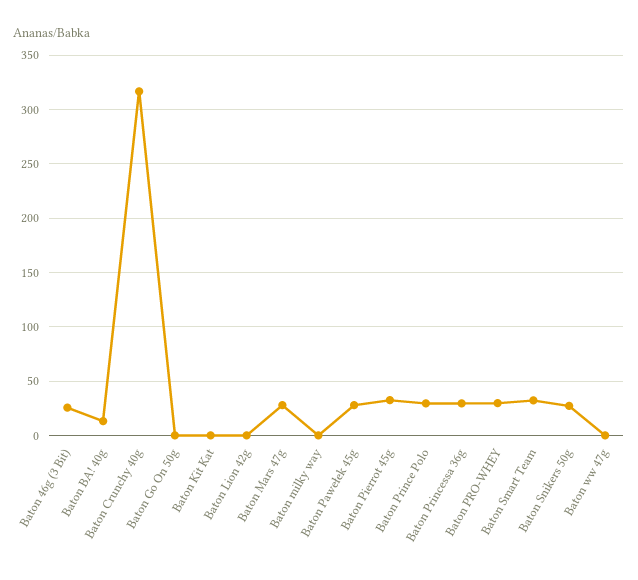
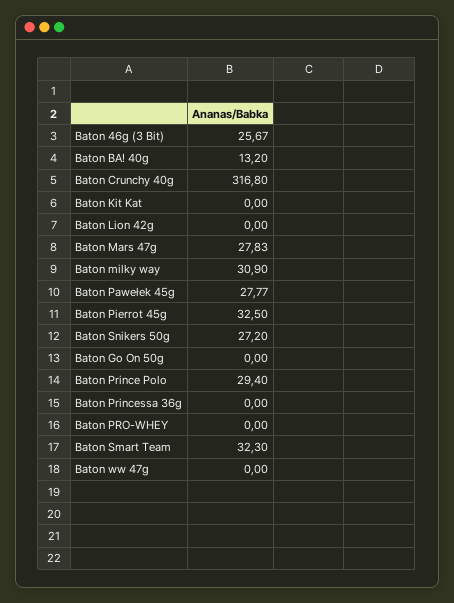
  {
    "Baton 46g (3 Bit)": 25.67,
    "Baton BA! 40g": 13.2,
    "Baton Crunchy 40g": 316.8,
    "Baton Go On 50g": 0,
    "Baton Kit Kat": 0,
    "Baton Lion 42g": 0,
    "Baton Mars 47g": 27.83,
-   "Baton milky way": 0,
+   "Baton milky way": 30.9,
    "Baton Pawełek 45g": 27.77,
    "Baton Pierrot 45g": 32.5,
    "Baton Prince Polo": 29.4,
-   "Baton Princessa 36g": 30,
+   "Baton Princessa 36g": 0,
-   "Baton PRO-WHEY": 30,
+   "Baton PRO-WHEY": 0,
    "Baton Smart Team": 32.3,
    "Baton Snikers 50g": 27.2,
    "Baton ww 47g": 0
  }

